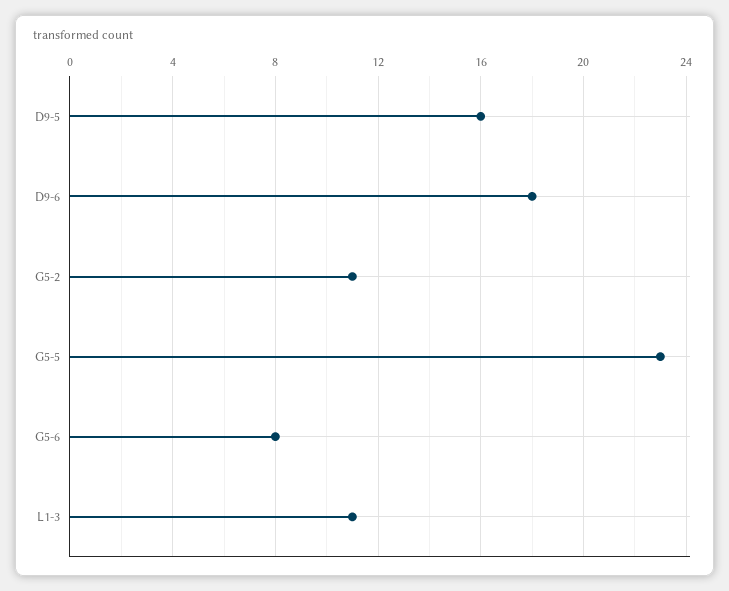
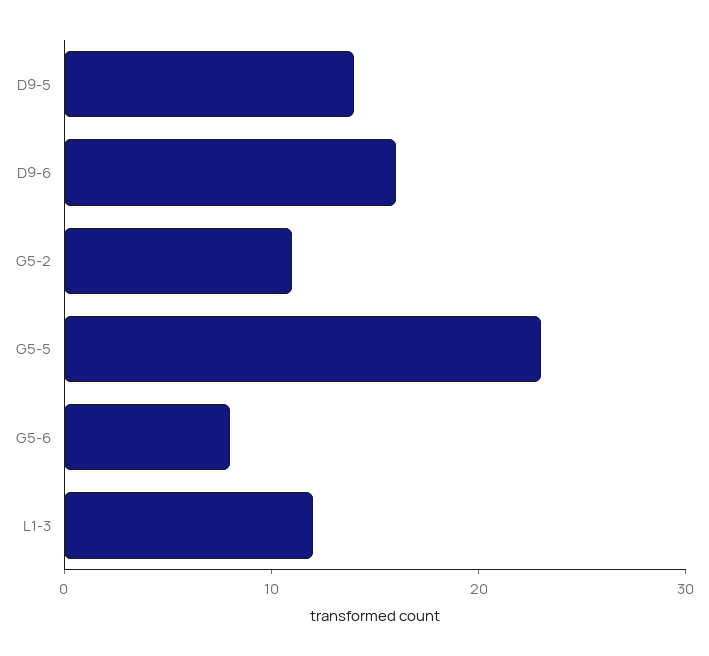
  {
-   "D9-5": 16,
+   "D9-5": 14,
-   "D9-6": 18,
+   "D9-6": 16,
    "G5-2": 11,
    "G5-5": 23,
    "G5-6": 8,
-   "L1-3": 11
+   "L1-3": 12
  }

